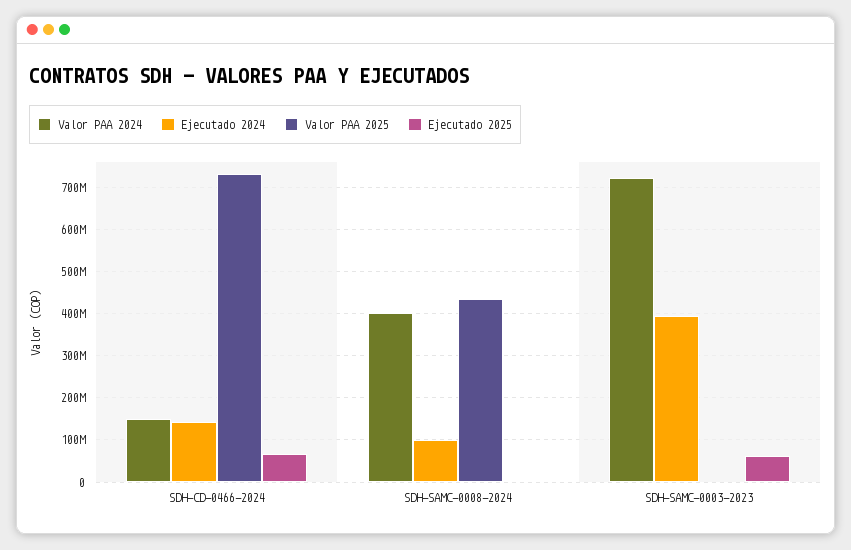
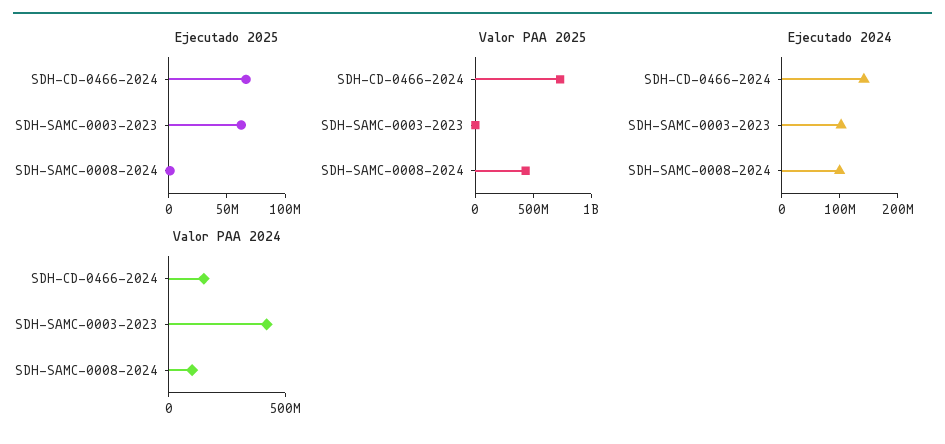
  {
    "Valor PAA 2024": {
      "SDH-CD-0466-2024": 160000000,
-     "SDH-SAMC-0008-2024": 400000000,
+     "SDH-SAMC-0008-2024": 100000000,
-     "SDH-SAMC-0003-2023": 720000000
+     "SDH-SAMC-0003-2023": 400000000
    },
    "Ejecutado 2024": {
      "SDH-CD-0466-2024": 140000000,
      "SDH-SAMC-0008-2024": 100000000,
-     "SDH-SAMC-0003-2023": 400000000
+     "SDH-SAMC-0003-2023": 100000000
    },
    "Valor PAA 2025": {
      "SDH-CD-0466-2024": 740000000,
      "SDH-SAMC-0008-2024": 440000000,
      "SDH-SAMC-0003-2023": 0
    },
    "Ejecutado 2025": {
      "SDH-CD-0466-2024": 70000000,
      "SDH-SAMC-0008-2024": 0,
      "SDH-SAMC-0003-2023": 60000000
    }
  }

